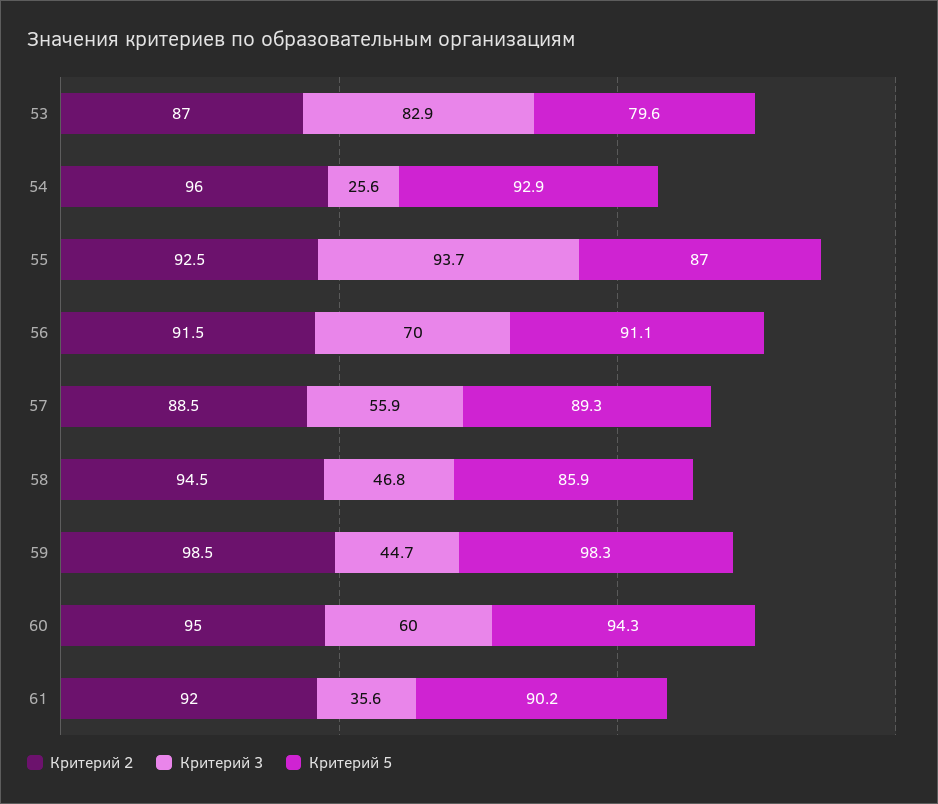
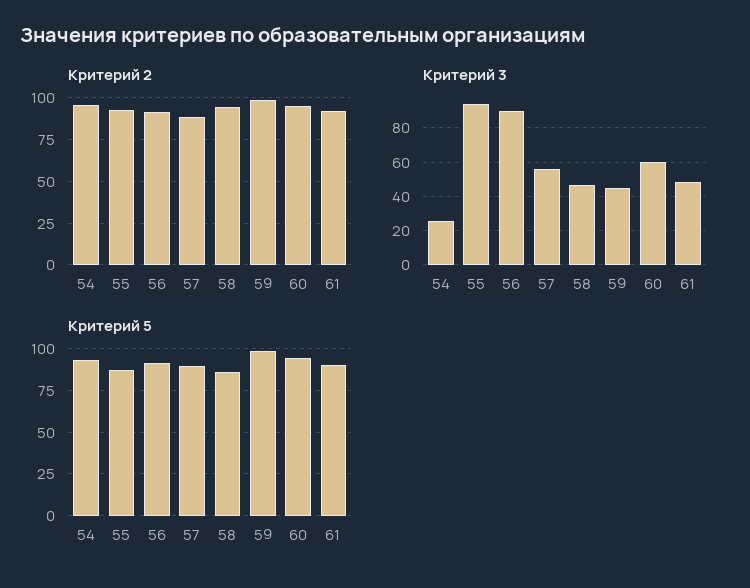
  {
    "Критерий 2": {
-     "53": 87,
      "54": 96,
      "55": 92.5,
      "56": 91.5,
      "57": 88.5,
      "58": 94.5,
      "59": 98.5,
      "60": 95,
      "61": 92
    },
    "Критерий 3": {
-     "53": 82.9,
      "54": 25.6,
      "55": 93.7,
-     "56": 70,
+     "56": 90,
      "57": 55.9,
      "58": 46.8,
      "59": 44.7,
      "60": 60,
-     "61": 35.6
+     "61": 50
    },
    "Критерий 5": {
-     "53": 79.6,
      "54": 92.9,
      "55": 87,
      "56": 91.1,
      "57": 89.3,
      "58": 85.9,
      "59": 98.3,
      "60": 94.3,
      "61": 90.2
    }
  }

